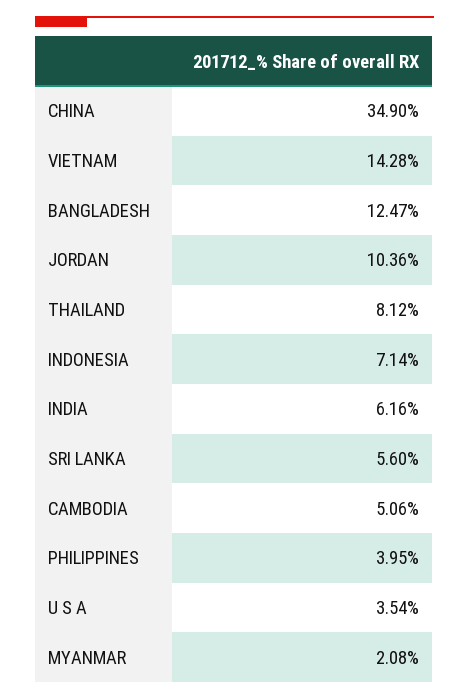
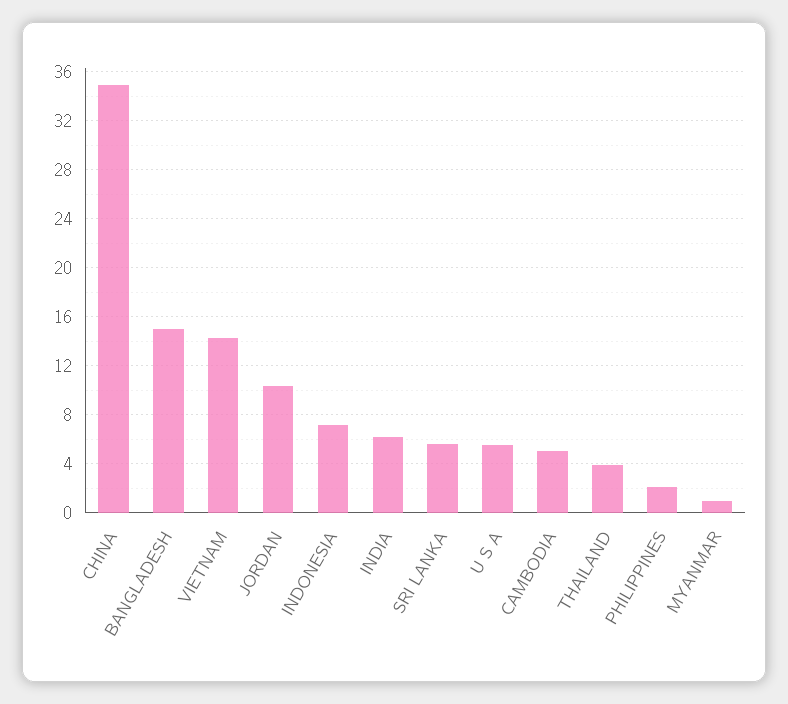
  {
    "CHINA": 34.9,
    "VIETNAM": 14.28,
-   "BANGLADESH": 12.47,
+   "BANGLADESH": 15,
    "JORDAN": 10.36,
-   "THAILAND": 8.12,
+   "THAILAND": 4,
    "INDONESIA": 7.14,
    "INDIA": 6.16,
    "SRI LANKA": 5.6,
    "CAMBODIA": 5.06,
-   "PHILIPPINES": 3.95,
+   "PHILIPPINES": 2,
-   "U S A": 3.54,
+   "U S A": 5.5,
-   "MYANMAR": 2.08
+   "MYANMAR": 1
  }

